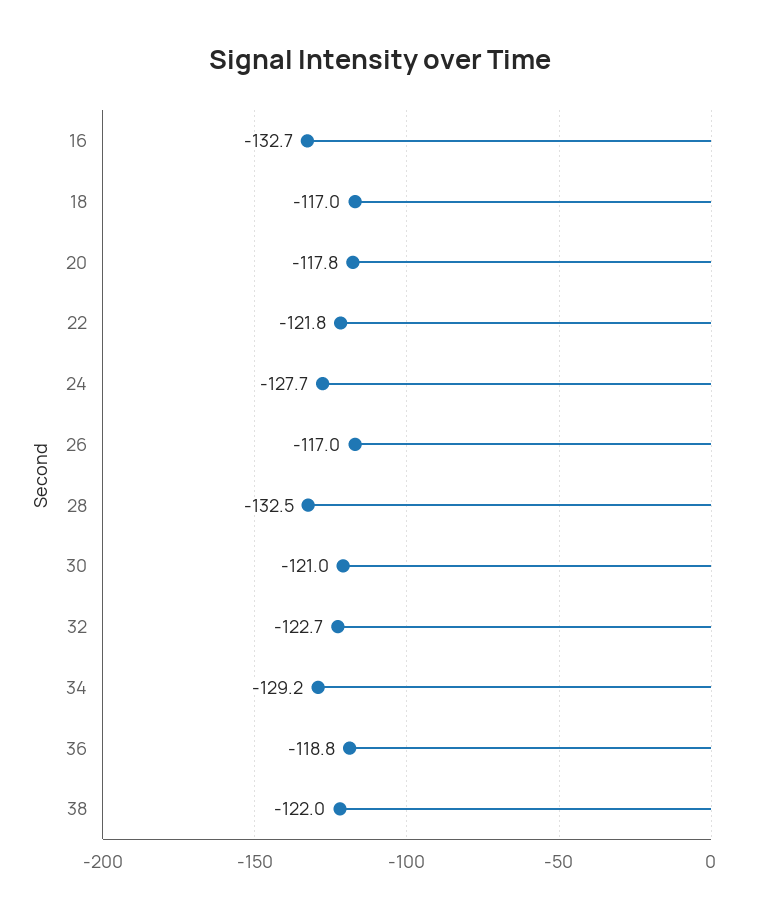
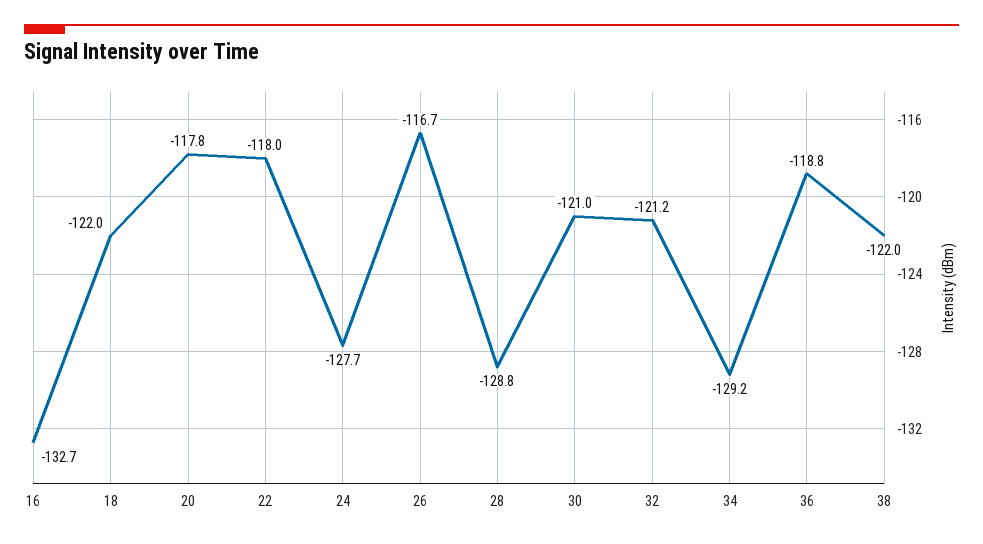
  {
    "16": -132.7,
-   "18": -117,
+   "18": -122,
    "20": -117.8,
-   "22": -121.8,
+   "22": -118,
    "24": -127.7,
-   "26": -117,
+   "26": -116.7,
-   "28": -132.5,
+   "28": -128.8,
    "30": -121,
-   "32": -122.7,
+   "32": -121.2,
    "34": -129.2,
    "36": -118.8,
    "38": -122
  }

